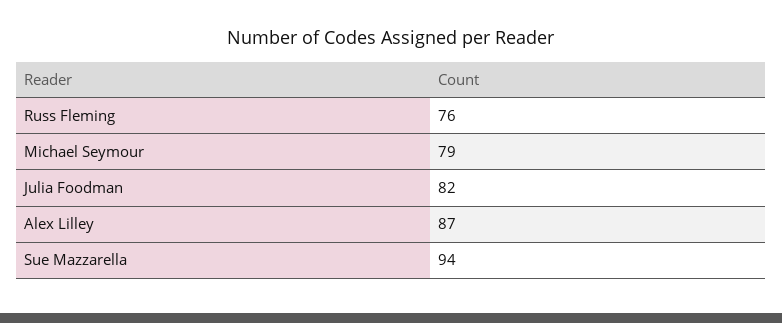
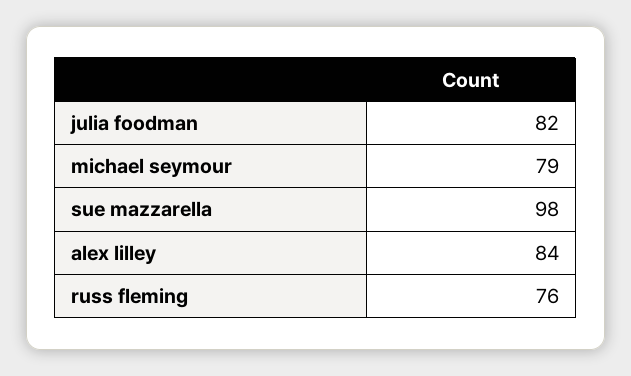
  {
    "Russ Fleming": 76,
    "Michael Seymour": 79,
    "Julia Foodman": 82,
-   "Alex Lilley": 87,
+   "Alex Lilley": 84,
-   "Sue Mazzarella": 94
+   "Sue Mazzarella": 98
  }

